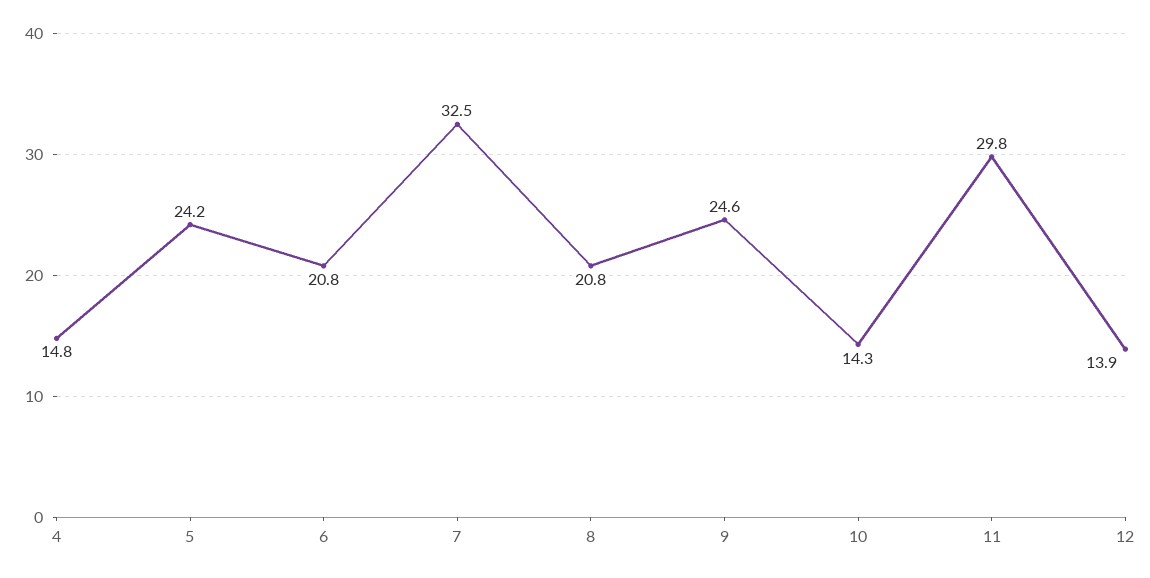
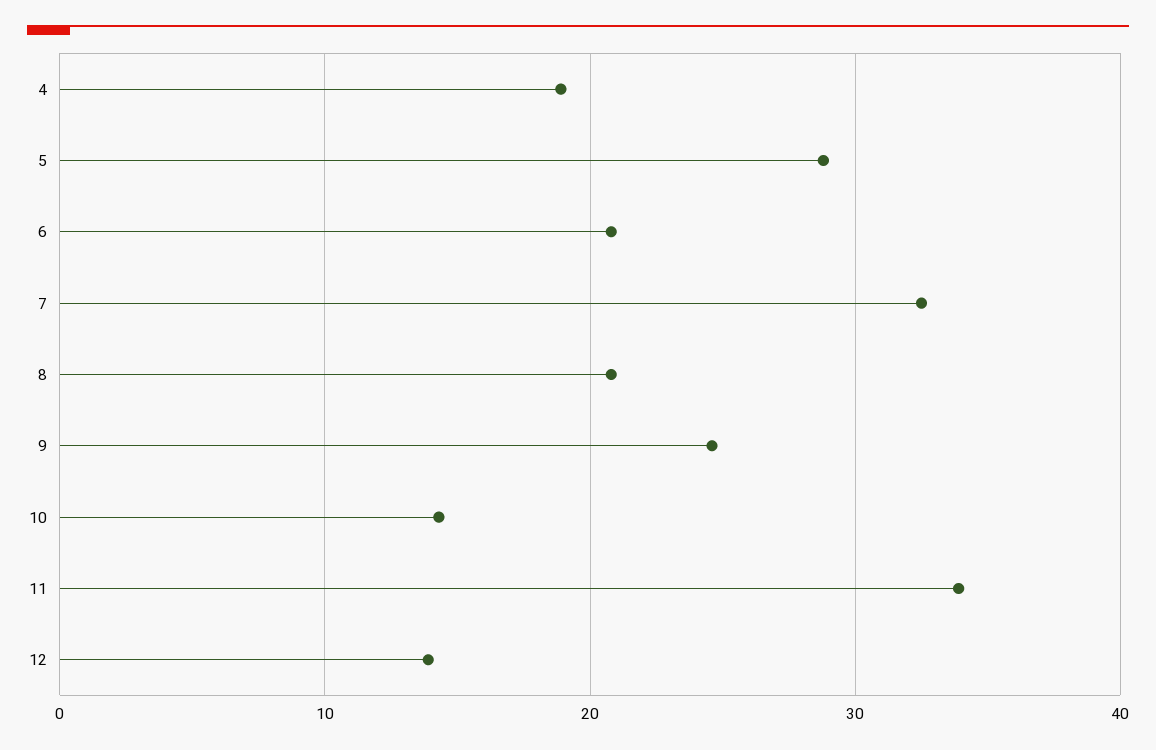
  {
-   "4": 14.8,
+   "4": 19,
-   "5": 24.2,
+   "5": 29,
    "6": 20.8,
    "7": 32.5,
    "8": 20.8,
    "9": 24.6,
    "10": 14.3,
-   "11": 29.8,
+   "11": 34,
    "12": 13.9
  }

